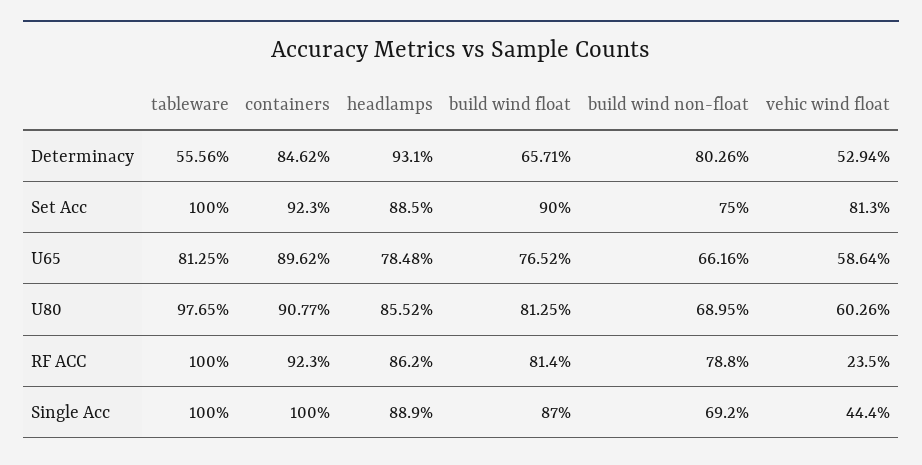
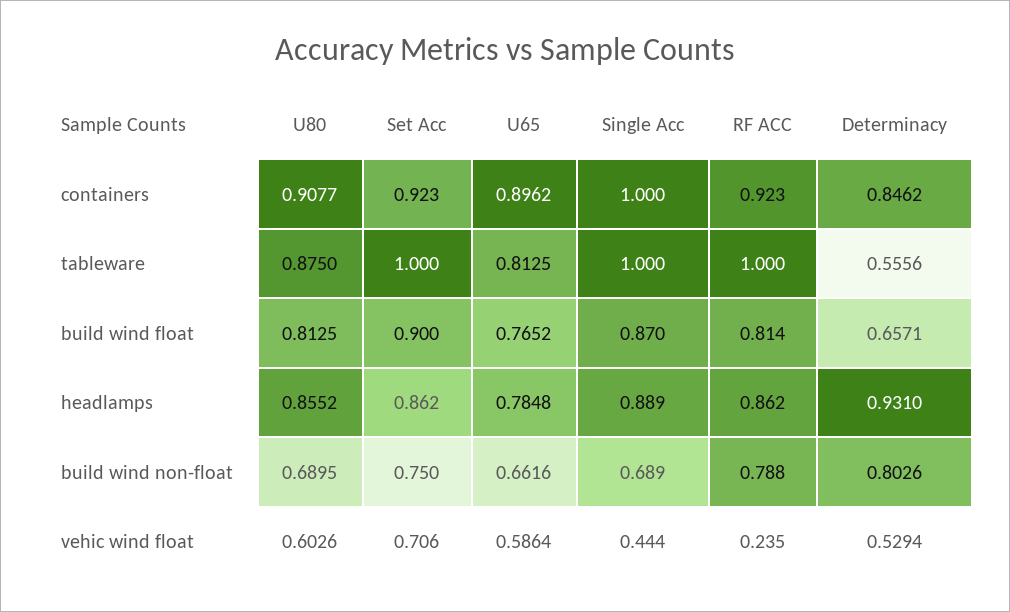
  {
    "tableware": {
      "Determinacy": 0.5556,
      "Set Acc": 1,
      "U65": 0.8125,
-     "U80": 0.9765,
+     "U80": 0.875,
      "RF ACC": 1,
      "Single Acc": 1
    },
    "containers": {
      "Determinacy": 0.8462,
      "Set Acc": 0.923,
      "U65": 0.8962,
      "U80": 0.9077,
      "RF ACC": 0.923,
      "Single Acc": 1
    },
    "headlamps": {
      "Determinacy": 0.931,
-     "Set Acc": 0.885,
+     "Set Acc": 0.862,
      "U65": 0.7848,
      "U80": 0.8552,
      "RF ACC": 0.862,
      "Single Acc": 0.889
    },
    "build wind float": {
      "Determinacy": 0.6571,
      "Set Acc": 0.9,
      "U65": 0.7652,
      "U80": 0.8125,
      "RF ACC": 0.814,
      "Single Acc": 0.87
    },
    "build wind non-float": {
      "Determinacy": 0.8026,
      "Set Acc": 0.75,
      "U65": 0.6616,
      "U80": 0.6895,
      "RF ACC": 0.788,
-     "Single Acc": 0.692
+     "Single Acc": 0.689
    },
    "vehic wind float": {
      "Determinacy": 0.5294,
-     "Set Acc": 0.813,
+     "Set Acc": 0.706,
      "U65": 0.5864,
      "U80": 0.6026,
      "RF ACC": 0.235,
      "Single Acc": 0.444
    }
  }

